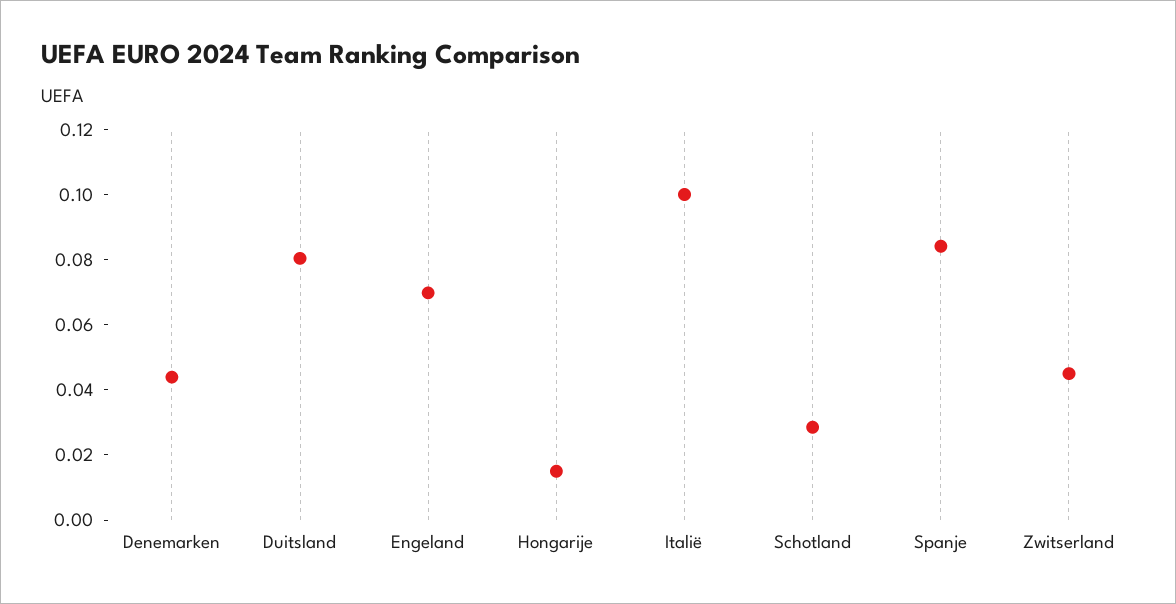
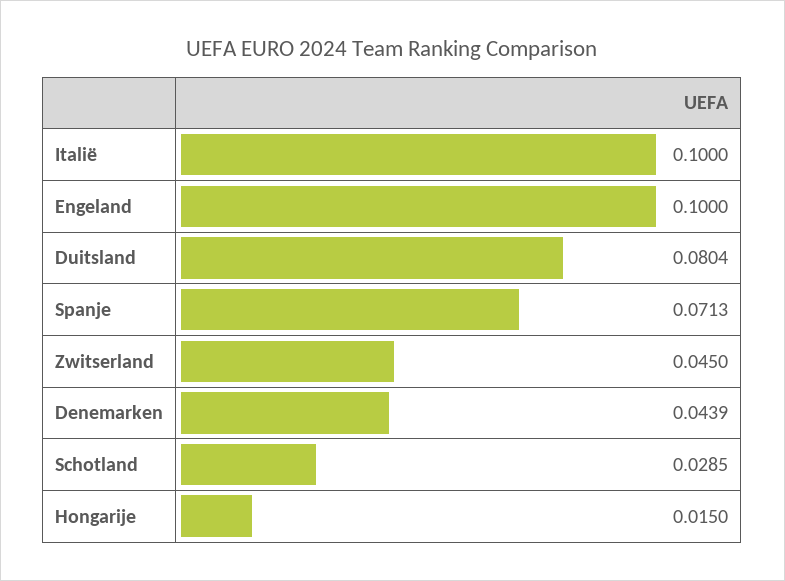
  {
    "Denemarken": 0.0439,
    "Duitsland": 0.0804,
-   "Engeland": 0.07,
+   "Engeland": 0.1,
    "Hongarije": 0.015,
    "Italië": 0.1,
    "Schotland": 0.0285,
-   "Spanje": 0.085,
+   "Spanje": 0.0713,
    "Zwitserland": 0.045
  }

